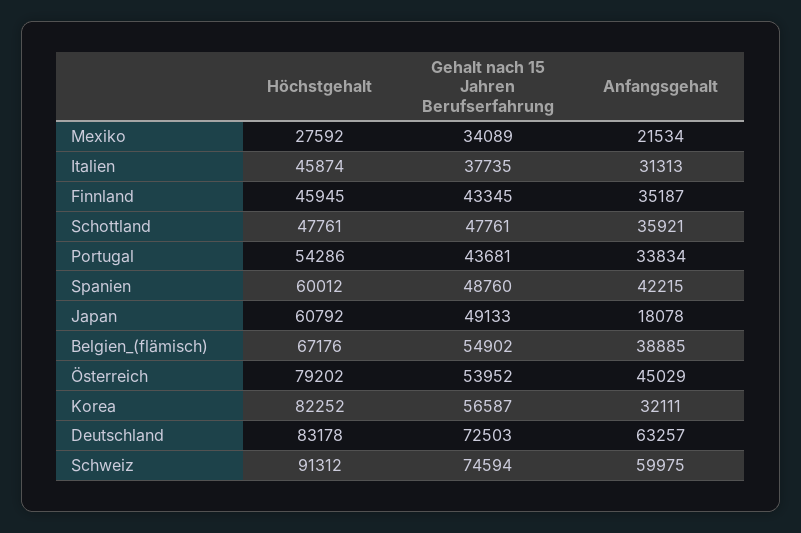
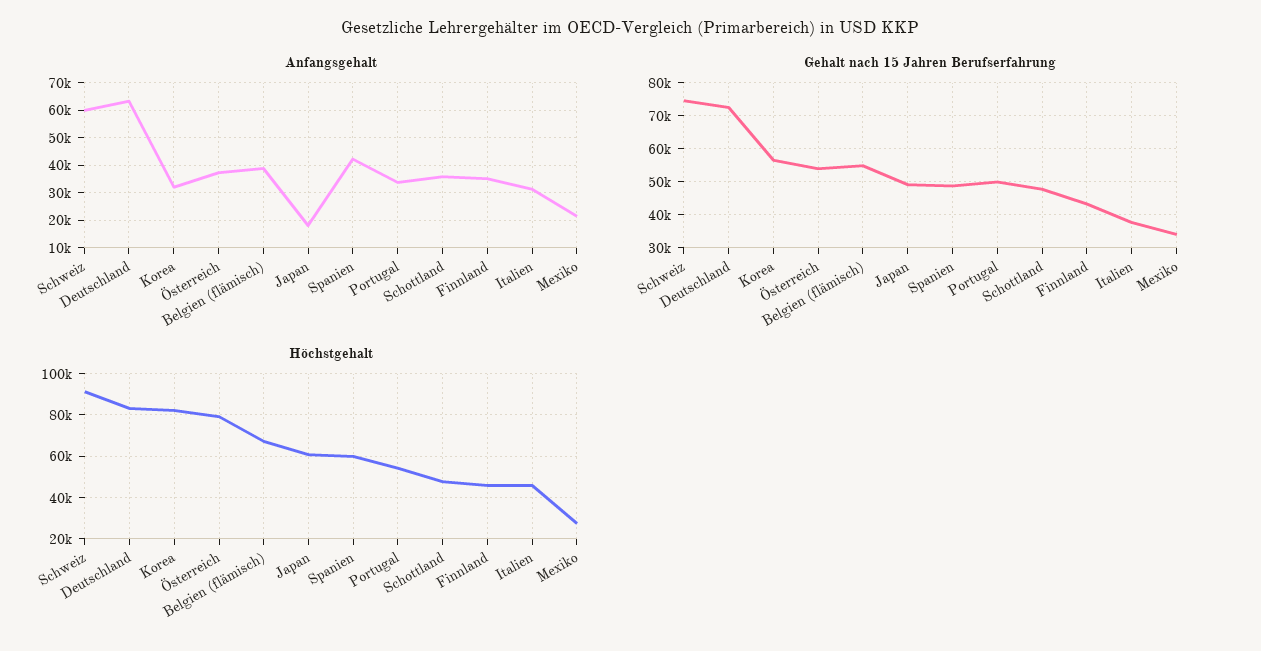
  {
    "Höchstgehalt": {
      "Mexiko": 27592,
      "Italien": 45874,
      "Finnland": 45945,
      "Schottland": 47761,
      "Portugal": 54286,
      "Spanien": 60012,
      "Japan": 60792,
      "Belgien_(flämisch)": 67176,
      "Österreich": 79202,
      "Korea": 82252,
      "Deutschland": 83178,
      "Schweiz": 91312
    },
    "Gehalt nach 15 Jahren Berufserfahrung": {
      "Mexiko": 34089,
      "Italien": 37735,
      "Finnland": 43345,
      "Schottland": 47761,
-     "Portugal": 43681,
+     "Portugal": 50000,
      "Spanien": 48760,
      "Japan": 49133,
      "Belgien_(flämisch)": 54902,
      "Österreich": 53952,
      "Korea": 56587,
      "Deutschland": 72503,
      "Schweiz": 74594
    },
    "Anfangsgehalt": {
      "Mexiko": 21534,
      "Italien": 31313,
      "Finnland": 35187,
      "Schottland": 35921,
      "Portugal": 33834,
      "Spanien": 42215,
      "Japan": 18078,
      "Belgien_(flämisch)": 38885,
-     "Österreich": 45029,
+     "Österreich": 37500,
      "Korea": 32111,
      "Deutschland": 63257,
      "Schweiz": 59975
    }
  }

